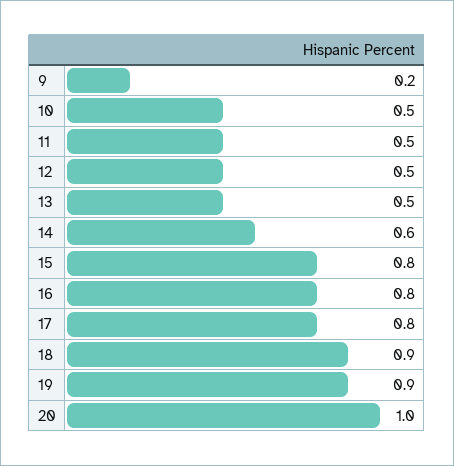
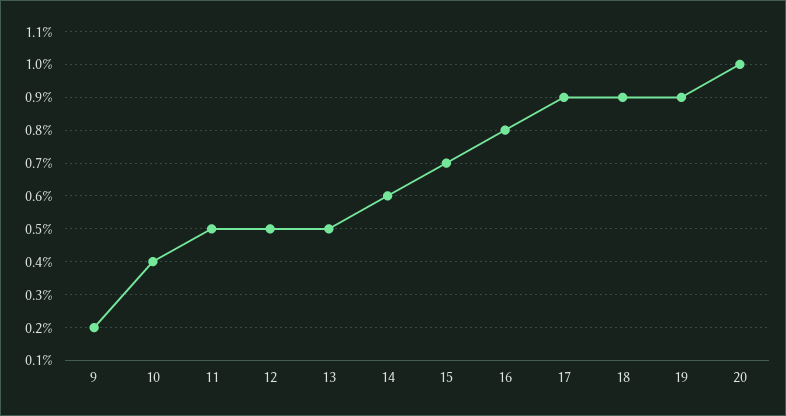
  {
    "9": 0.2,
-   "10": 0.5,
+   "10": 0.4,
    "11": 0.5,
    "12": 0.5,
    "13": 0.5,
    "14": 0.6,
-   "15": 0.8,
+   "15": 0.7,
    "16": 0.8,
-   "17": 0.8,
+   "17": 0.9,
    "18": 0.9,
    "19": 0.9,
    "20": 1
  }

